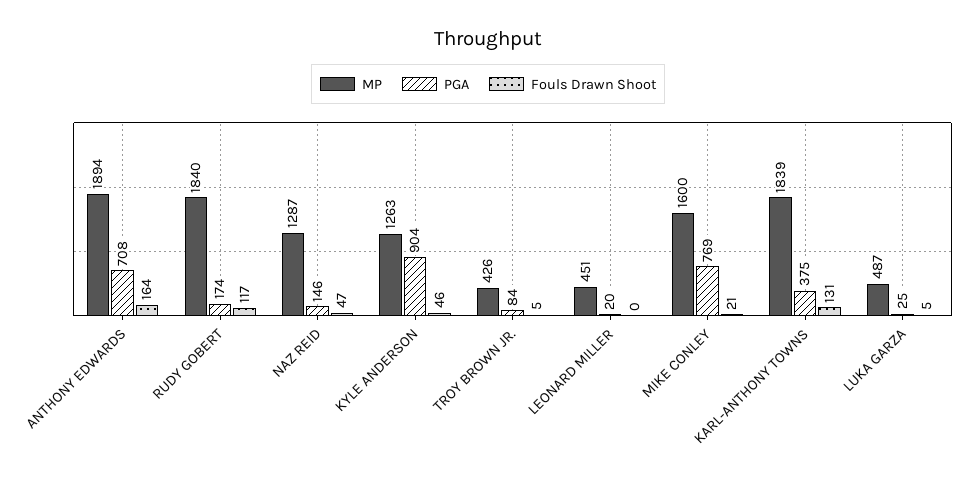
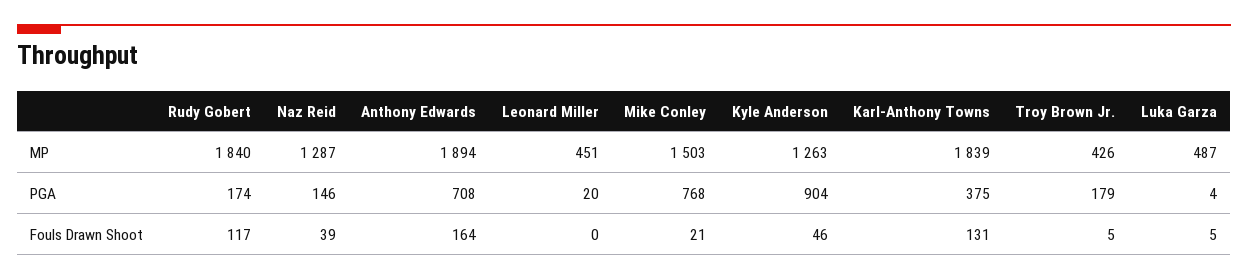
  {
    "MP": {
      "ANTHONY EDWARDS": 1894,
      "RUDY GOBERT": 1840,
      "NAZ REID": 1287,
      "KYLE ANDERSON": 1263,
      "TROY BROWN JR.": 426,
      "LEONARD MILLER": 451,
-     "MIKE CONLEY": 1600,
+     "MIKE CONLEY": 1503,
      "KARL-ANTHONY TOWNS": 1839,
      "LUKA GARZA": 487
    },
    "PGA": {
      "ANTHONY EDWARDS": 708,
      "RUDY GOBERT": 174,
      "NAZ REID": 146,
      "KYLE ANDERSON": 904,
-     "TROY BROWN JR.": 84,
+     "TROY BROWN JR.": 179,
      "LEONARD MILLER": 20,
-     "MIKE CONLEY": 769,
+     "MIKE CONLEY": 768,
      "KARL-ANTHONY TOWNS": 375,
-     "LUKA GARZA": 25
+     "LUKA GARZA": 4
    },
    "Fouls Drawn Shoot": {
      "ANTHONY EDWARDS": 164,
      "RUDY GOBERT": 117,
-     "NAZ REID": 47,
+     "NAZ REID": 39,
      "KYLE ANDERSON": 46,
      "TROY BROWN JR.": 5,
      "LEONARD MILLER": 0,
      "MIKE CONLEY": 21,
      "KARL-ANTHONY TOWNS": 131,
      "LUKA GARZA": 5
    }
  }

